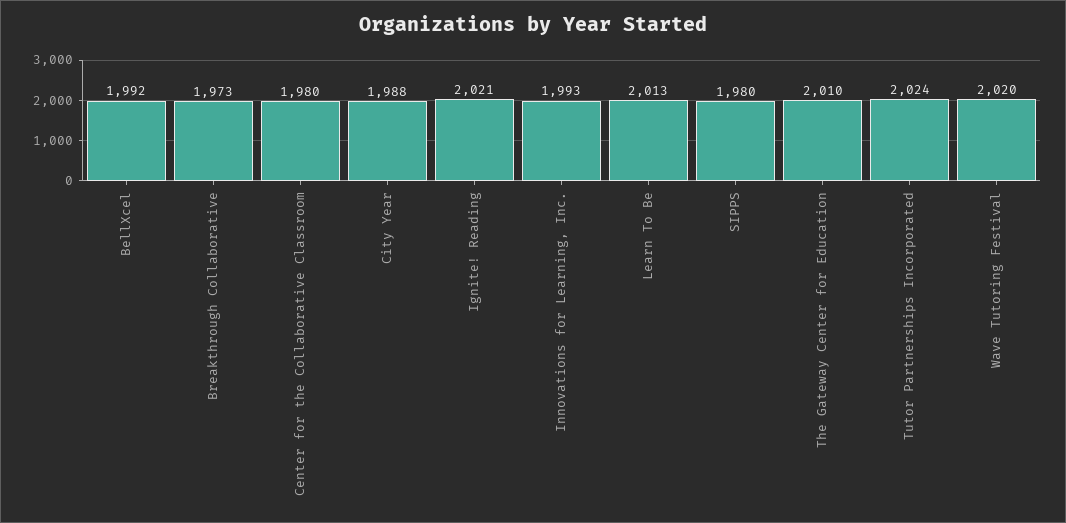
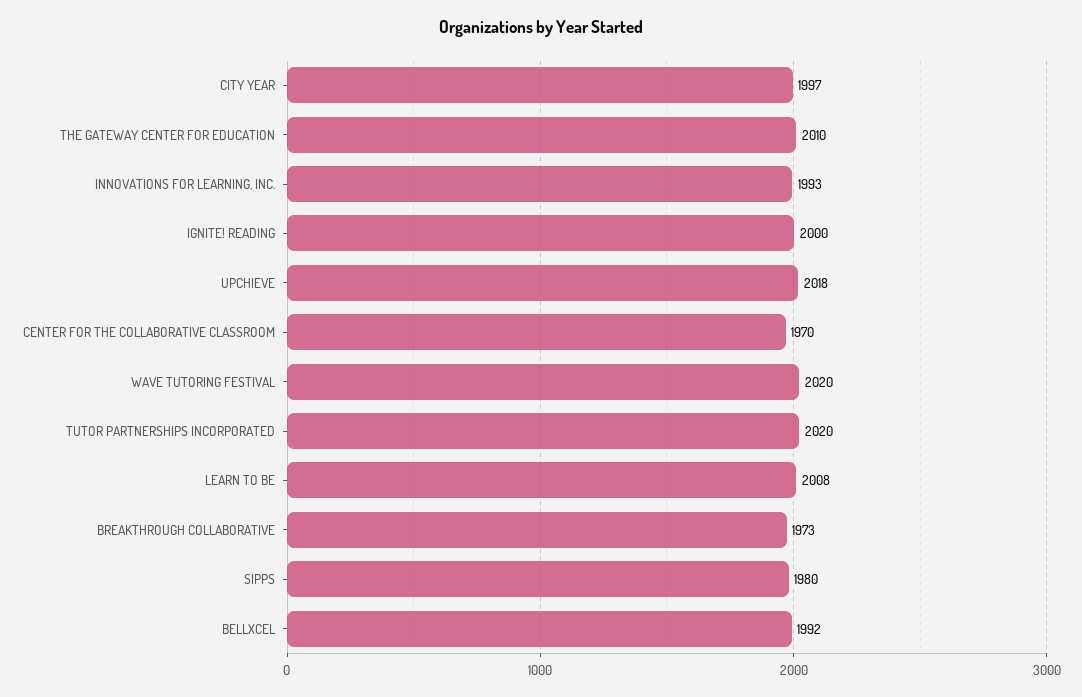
  {
    "BellXcel": 1992,
    "Breakthrough Collaborative": 1973,
-   "Center for the Collaborative Classroom": 1980,
+   "Center for the Collaborative Classroom": 1970,
-   "City Year": 1988,
+   "City Year": 1997,
-   "Ignite! Reading": 2021,
+   "Ignite! Reading": 2000,
    "Innovations for Learning, Inc.": 1993,
-   "Learn To Be": 2013,
+   "Learn To Be": 2008,
    "SIPPS": 1980,
    "The Gateway Center for Education": 2010,
-   "Tutor Partnerships Incorporated": 2024,
+   "Tutor Partnerships Incorporated": 2020,
-   "Wave Tutoring Festival": 2020
+   "Wave Tutoring Festival": 2020,
+   "UPCHIEVE": 2018
  }

